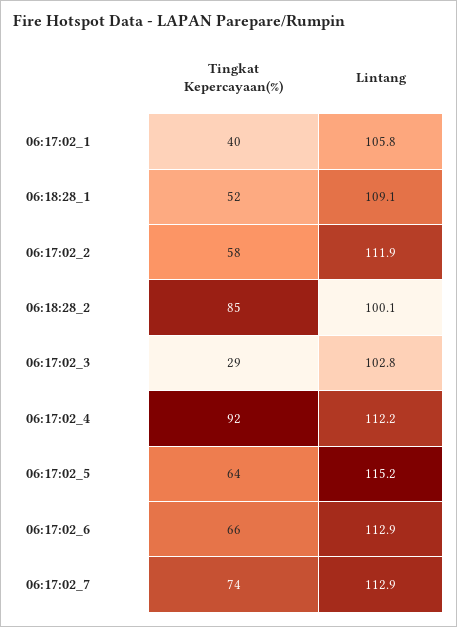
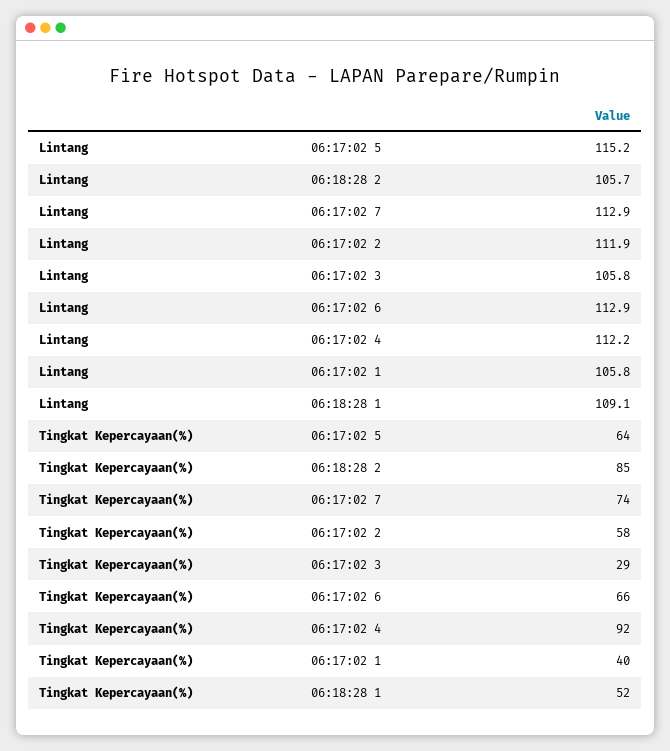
  {
    "Tingkat Kepercayaan(%)": {
      "06:17:02_1": 40,
      "06:18:28_1": 52,
      "06:17:02_2": 58,
      "06:18:28_2": 85,
      "06:17:02_3": 29,
      "06:17:02_4": 92,
      "06:17:02_5": 64,
      "06:17:02_6": 66,
      "06:17:02_7": 74
    },
    "Lintang": {
      "06:17:02_1": 105.8,
      "06:18:28_1": 109.1,
      "06:17:02_2": 111.9,
-     "06:18:28_2": 100.1,
+     "06:18:28_2": 105.7,
-     "06:17:02_3": 102.8,
+     "06:17:02_3": 105.8,
      "06:17:02_4": 112.2,
      "06:17:02_5": 115.2,
      "06:17:02_6": 112.9,
      "06:17:02_7": 112.9
    }
  }

